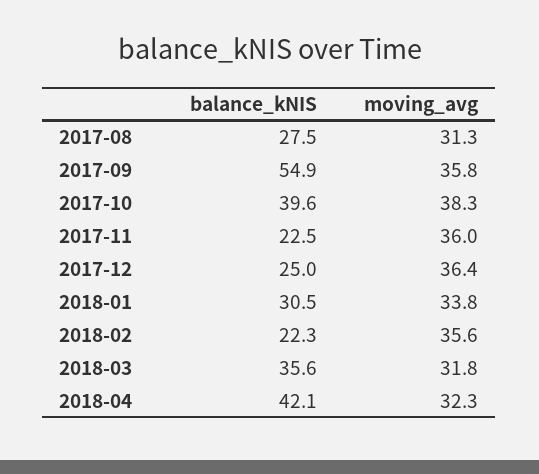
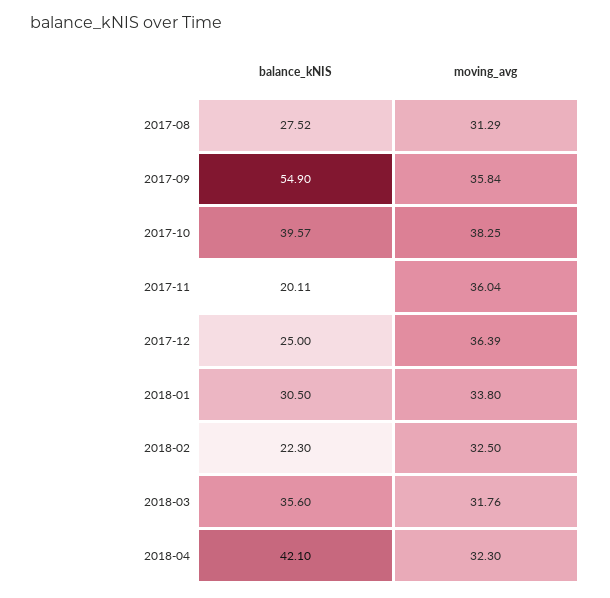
  {
    "balance_kNIS": {
      "2017-08": 27.52,
      "2017-09": 54.9,
      "2017-10": 39.57,
-     "2017-11": 22.5,
+     "2017-11": 20.11,
      "2017-12": 25,
      "2018-01": 30.5,
      "2018-02": 22.3,
      "2018-03": 35.6,
      "2018-04": 42.1
    },
    "moving_avg": {
      "2017-08": 31.29,
      "2017-09": 35.84,
      "2017-10": 38.25,
      "2017-11": 36.04,
      "2017-12": 36.39,
      "2018-01": 33.8,
-     "2018-02": 35.6,
+     "2018-02": 32.5,
      "2018-03": 31.76,
      "2018-04": 32.3
    }
  }

